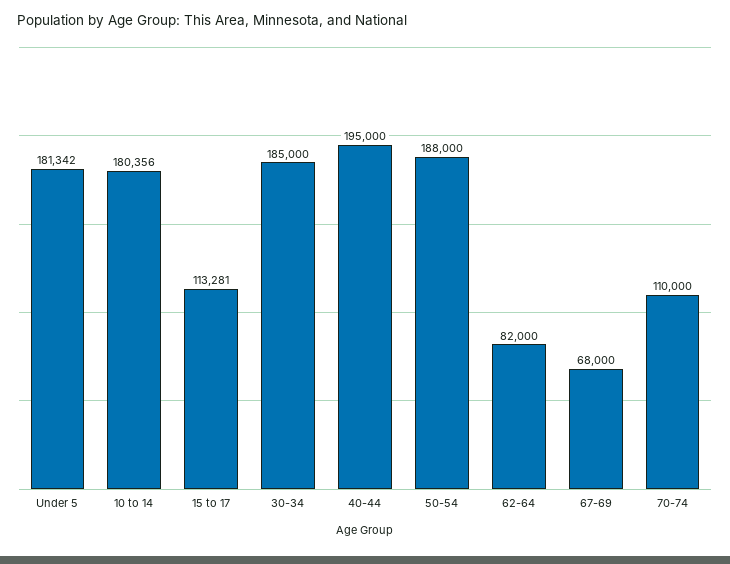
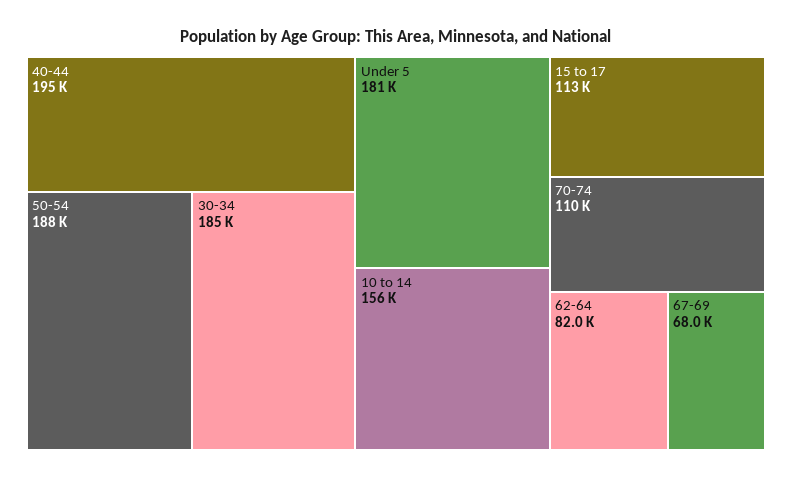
  {
    "Under 5": 181342,
-   "10 to 14": 180356,
+   "10 to 14": 156000,
    "15 to 17": 113281,
    "30-34": 185000,
    "40-44": 195000,
    "50-54": 188000,
    "62-64": 82000,
    "67-69": 68000,
    "70-74": 110000
  }

